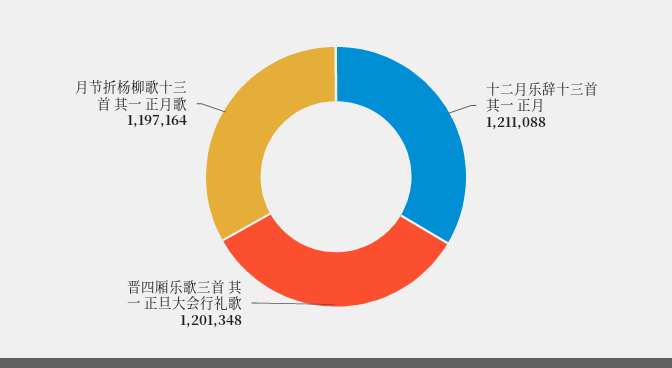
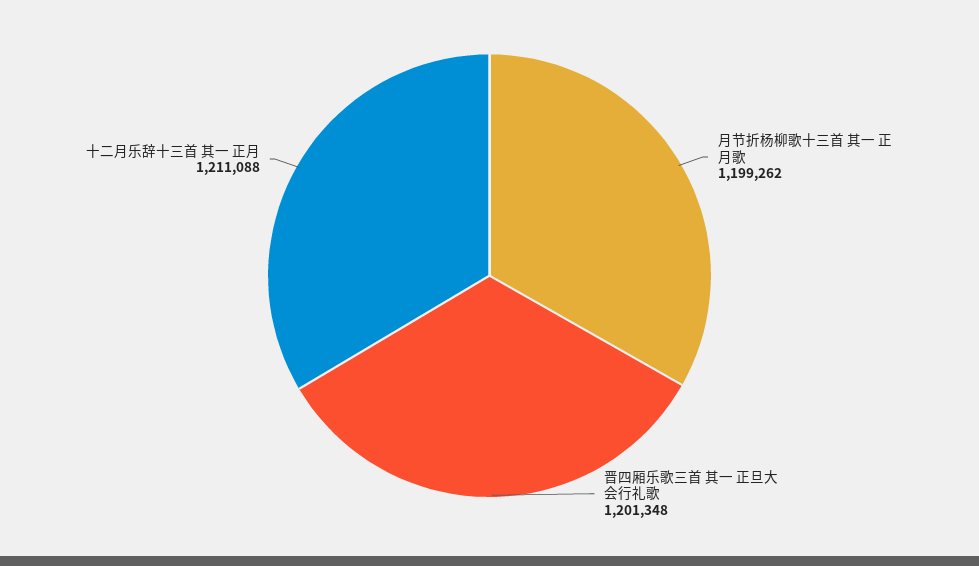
  {
    "十二月乐辞十三首 其一 正月": 1211088,
    "晋四厢乐歌三首 其一 正旦大会行礼歌": 1201348,
-   "月节折杨柳歌十三首 其一 正月歌": 1197164
+   "月节折杨柳歌十三首 其一 正月歌": 1199262
  }

